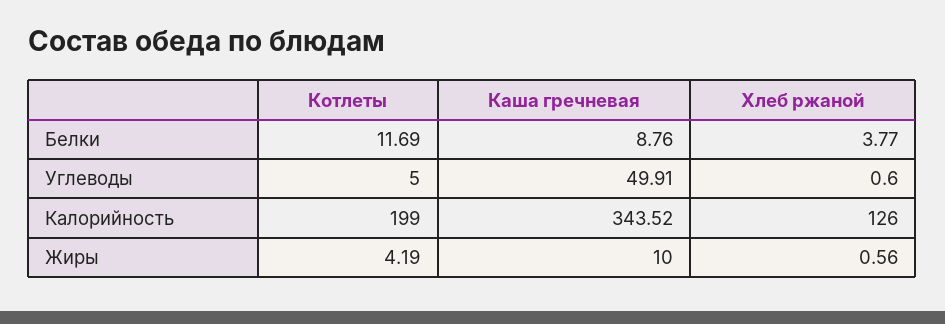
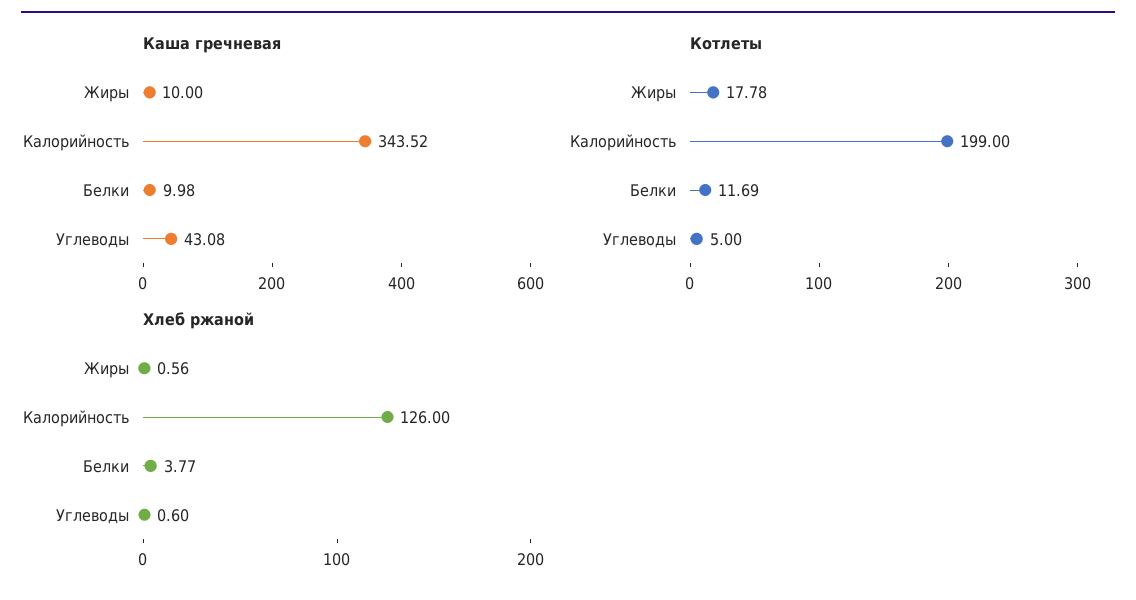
  {
    "Котлеты": {
      "Белки": 11.69,
      "Углеводы": 5,
      "Калорийность": 199,
-     "Жиры": 4.19
+     "Жиры": 17.78
    },
    "Каша гречневая": {
-     "Белки": 8.76,
+     "Белки": 9.98,
-     "Углеводы": 49.91,
+     "Углеводы": 43.08,
      "Калорийность": 343.52,
      "Жиры": 10
    },
    "Хлеб ржаной": {
      "Белки": 3.77,
      "Углеводы": 0.6,
      "Калорийность": 126,
      "Жиры": 0.56
    }
  }

